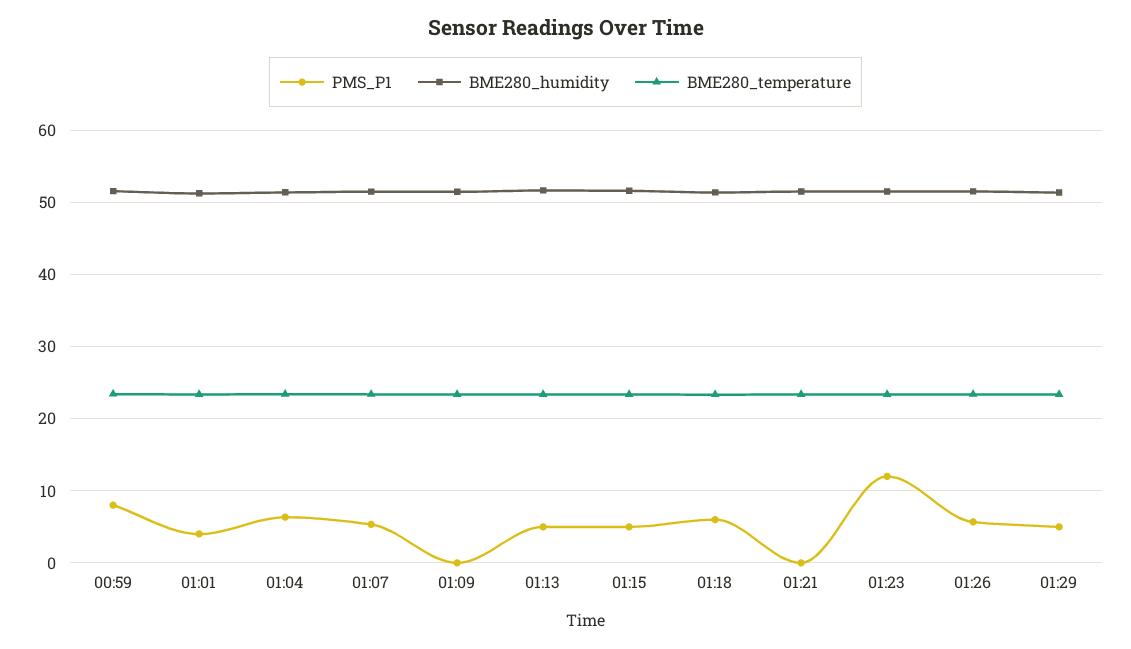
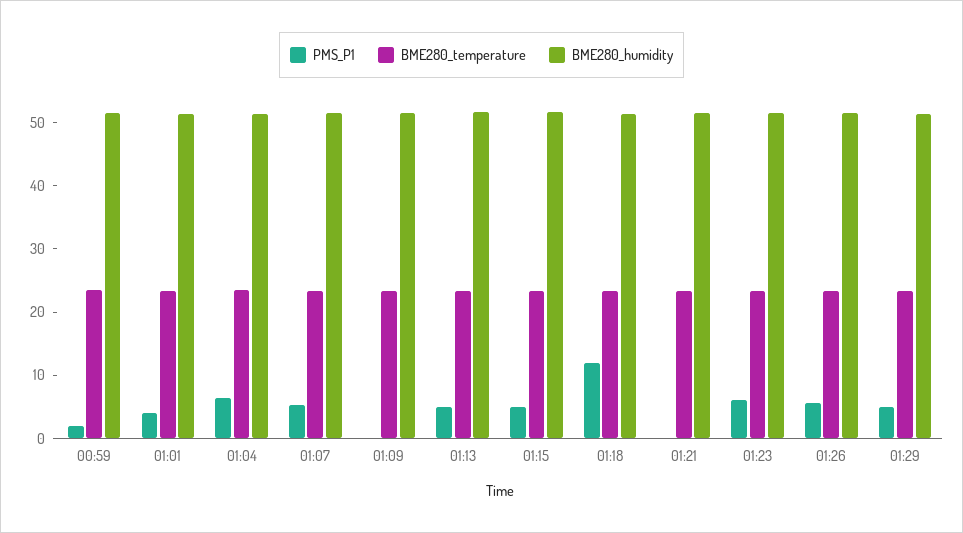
  {
    "PMS_P1": {
-     "00:59": 8,
+     "00:59": 2,
      "01:01": 4,
      "01:04": 6,
      "01:07": 5,
      "01:09": 0,
      "01:13": 5,
      "01:15": 5,
-     "01:18": 6,
+     "01:18": 12,
      "01:21": 0,
-     "01:23": 12,
+     "01:23": 6,
      "01:26": 6,
      "01:29": 5
    },
    "BME280_humidity": {
      "00:59": 52,
      "01:01": 51,
      "01:04": 51,
      "01:07": 52,
      "01:09": 52,
      "01:13": 52,
      "01:15": 52,
      "01:18": 51,
      "01:21": 52,
      "01:23": 52,
      "01:26": 52,
      "01:29": 51
    },
    "BME280_temperature": {
      "00:59": 23,
      "01:01": 23,
      "01:04": 23,
      "01:07": 23,
      "01:09": 23,
      "01:13": 23,
      "01:15": 23,
      "01:18": 23,
      "01:21": 23,
      "01:23": 23,
      "01:26": 23,
      "01:29": 23
    }
  }

